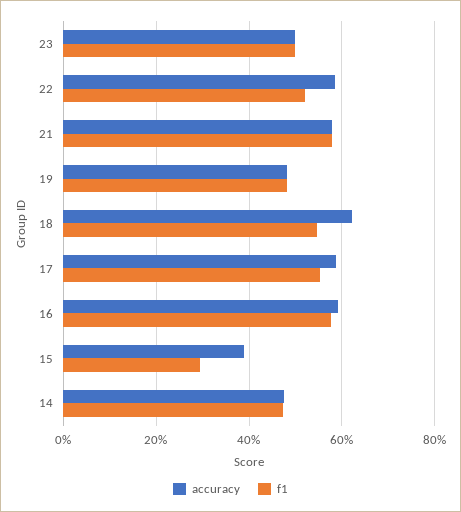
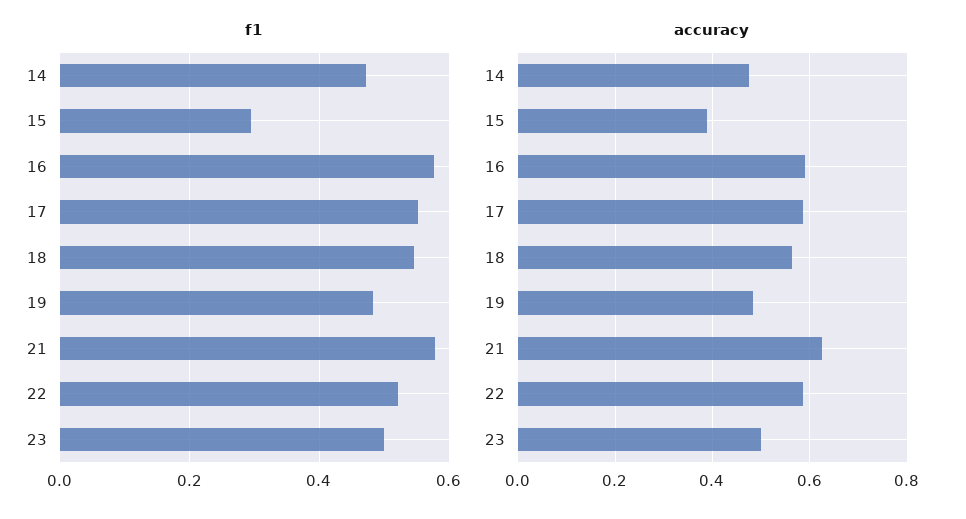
  {
    "accuracy": {
      "23": 0.5,
      "22": 0.58,
-     "21": 0.58,
+     "21": 0.62,
      "19": 0.48,
-     "18": 0.62,
+     "18": 0.56,
      "17": 0.58,
      "16": 0.6,
      "15": 0.38,
      "14": 0.48
    },
    "f1": {
      "23": 0.5,
      "22": 0.52,
      "21": 0.58,
      "19": 0.48,
      "18": 0.54,
      "17": 0.56,
      "16": 0.58,
      "15": 0.3,
      "14": 0.48
    }
  }

